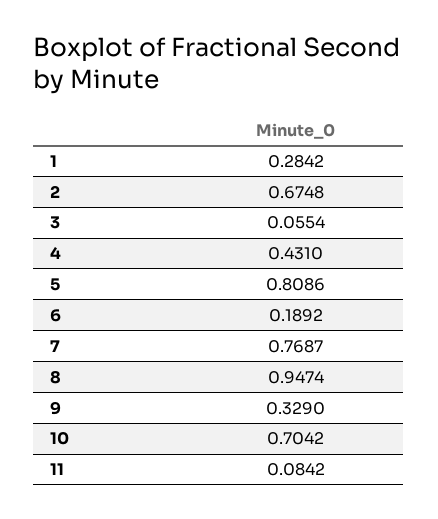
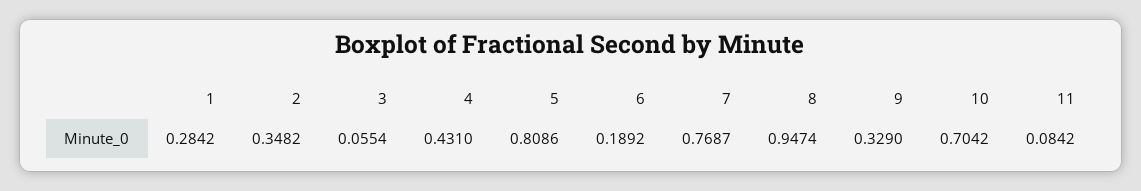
  {
    "1": 0.2842,
-   "2": 0.6748,
+   "2": 0.3482,
    "3": 0.0554,
    "4": 0.431,
    "5": 0.8086,
    "6": 0.1892,
    "7": 0.7687,
    "8": 0.9474,
    "9": 0.329,
    "10": 0.7042,
    "11": 0.0842
  }

